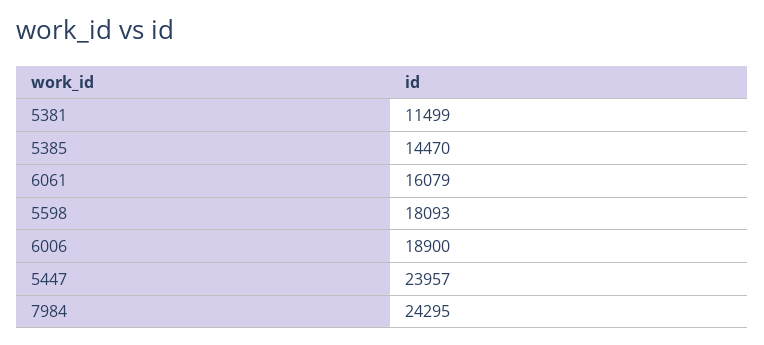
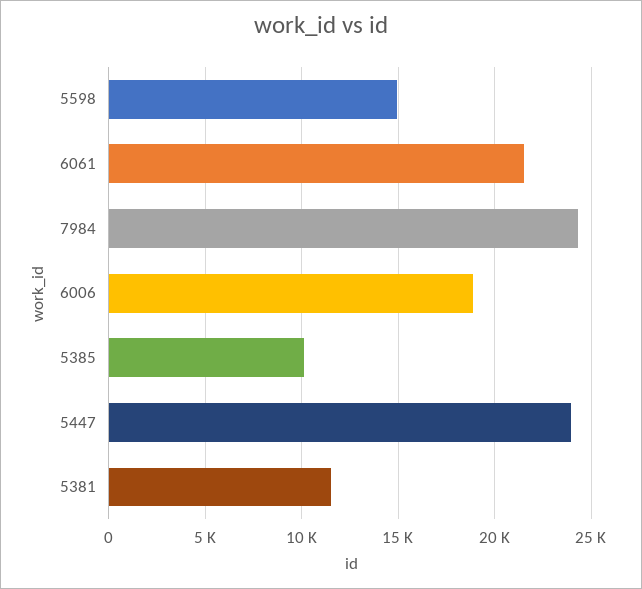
  {
    "5381": 11499,
-   "5385": 14470,
+   "5385": 10000,
-   "6061": 16079,
+   "6061": 21500,
-   "5598": 18093,
+   "5598": 15000,
    "6006": 18900,
    "5447": 23957,
    "7984": 24295
  }

